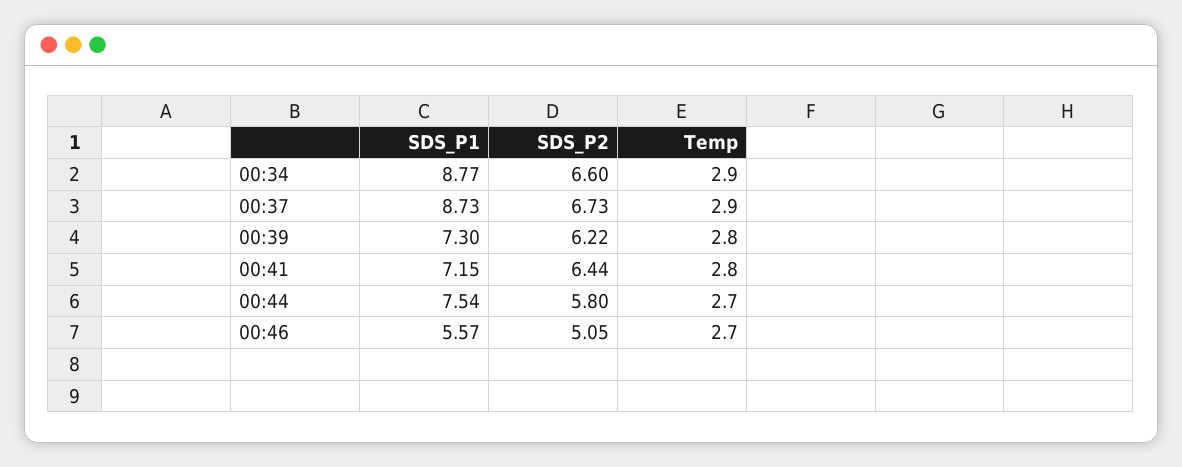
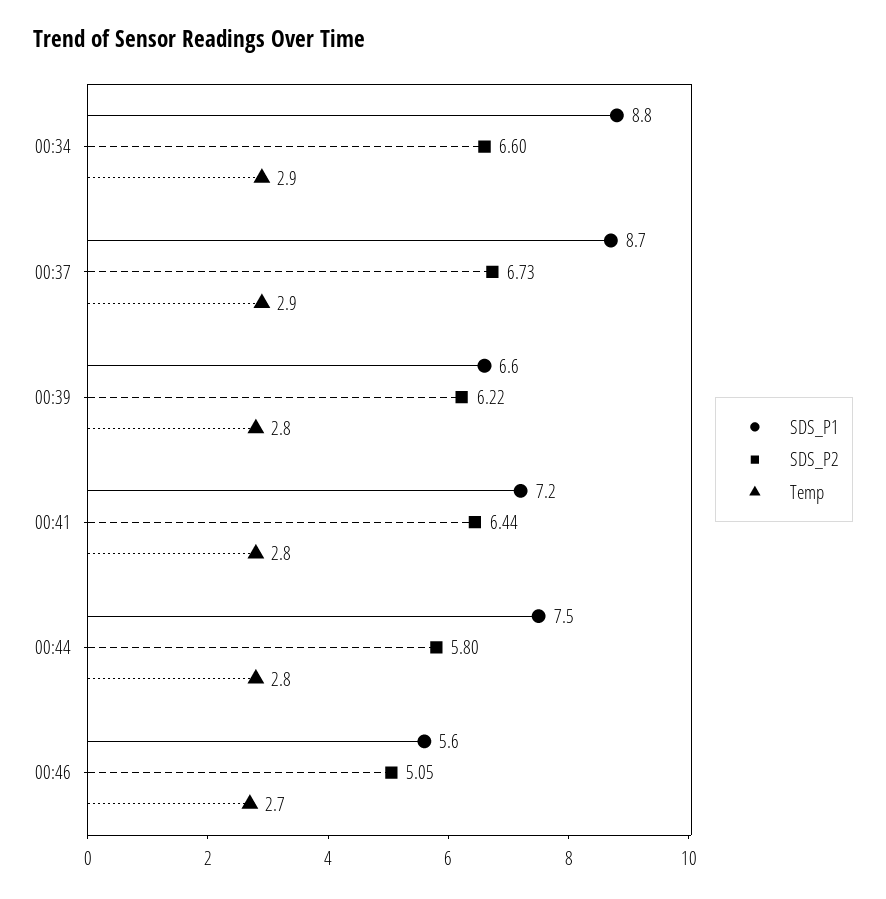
  {
    "SDS_P1": {
      "00:34": 8.77,
      "00:37": 8.73,
-     "00:39": 7.3,
+     "00:39": 6.6,
      "00:41": 7.15,
      "00:44": 7.54,
      "00:46": 5.57
    },
    "SDS_P2": {
      "00:34": 6.6,
      "00:37": 6.73,
      "00:39": 6.22,
      "00:41": 6.44,
      "00:44": 5.8,
      "00:46": 5.05
    },
    "Temp": {
      "00:34": 2.9,
      "00:37": 2.9,
      "00:39": 2.8,
      "00:41": 2.8,
-     "00:44": 2.7,
+     "00:44": 2.8,
      "00:46": 2.7
    }
  }

